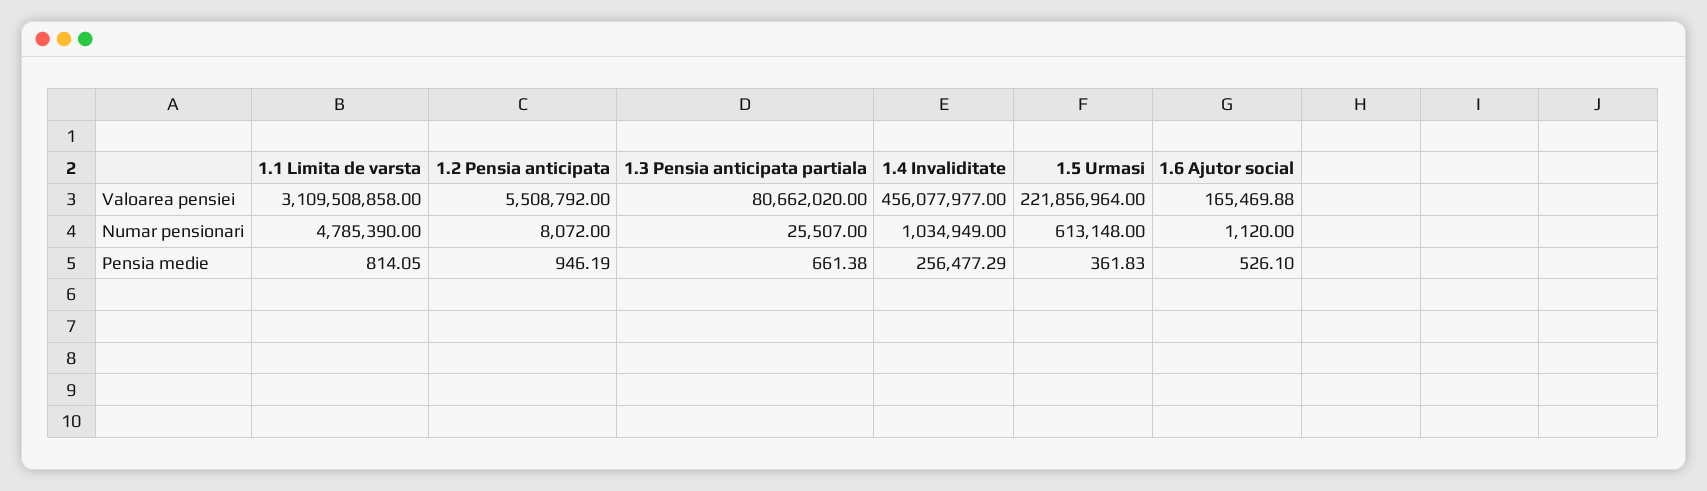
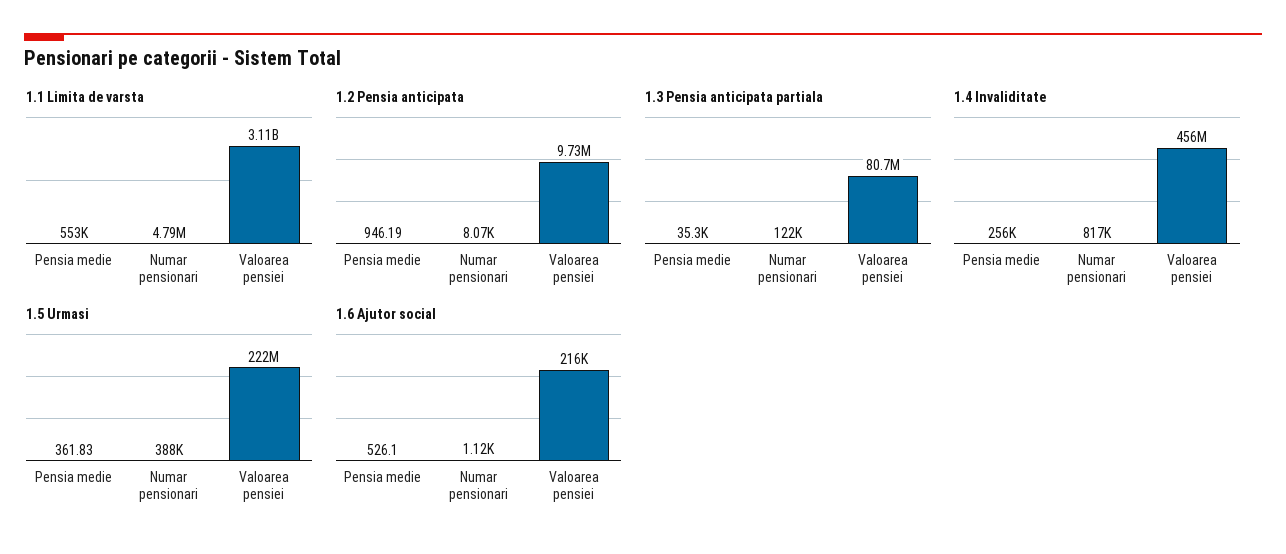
  {
    "1.1 Limita de varsta": {
      "Valoarea pensiei": 3109508858,
      "Numar pensionari": 4785390,
-     "Pensia medie": 814.05
+     "Pensia medie": 553000
    },
    "1.2 Pensia anticipata": {
-     "Valoarea pensiei": 5508792,
+     "Valoarea pensiei": 9730000,
      "Numar pensionari": 8072,
      "Pensia medie": 946.19
    },
    "1.3 Pensia anticipata partiala": {
      "Valoarea pensiei": 80662020,
-     "Numar pensionari": 25507,
+     "Numar pensionari": 122000,
-     "Pensia medie": 661.38
+     "Pensia medie": 35300
    },
    "1.4 Invaliditate": {
      "Valoarea pensiei": 456077977,
-     "Numar pensionari": 1034949,
+     "Numar pensionari": 817000,
      "Pensia medie": 256477.29
    },
    "1.5 Urmasi": {
      "Valoarea pensiei": 221856964,
-     "Numar pensionari": 613148,
+     "Numar pensionari": 388000,
      "Pensia medie": 361.83
    },
    "1.6 Ajutor social": {
-     "Valoarea pensiei": 165469.88,
+     "Valoarea pensiei": 216000,
      "Numar pensionari": 1120,
      "Pensia medie": 526.1
    }
  }

